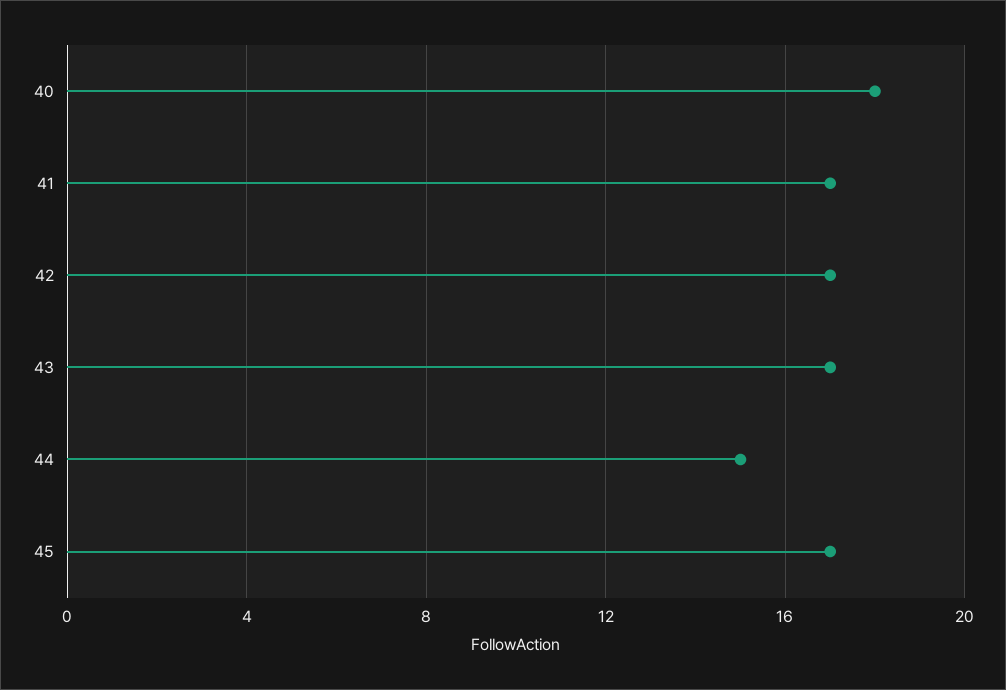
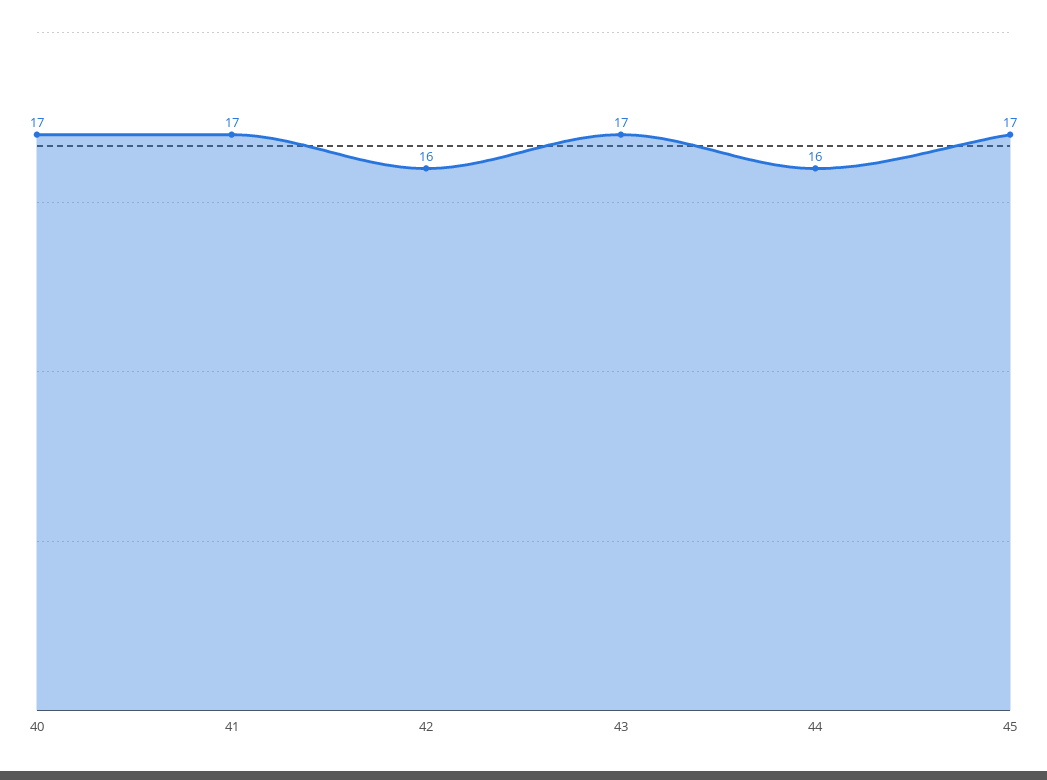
  {
-   "40": 18,
+   "40": 17,
    "41": 17,
-   "42": 17,
+   "42": 16,
    "43": 17,
-   "44": 15,
+   "44": 16,
    "45": 17
  }

